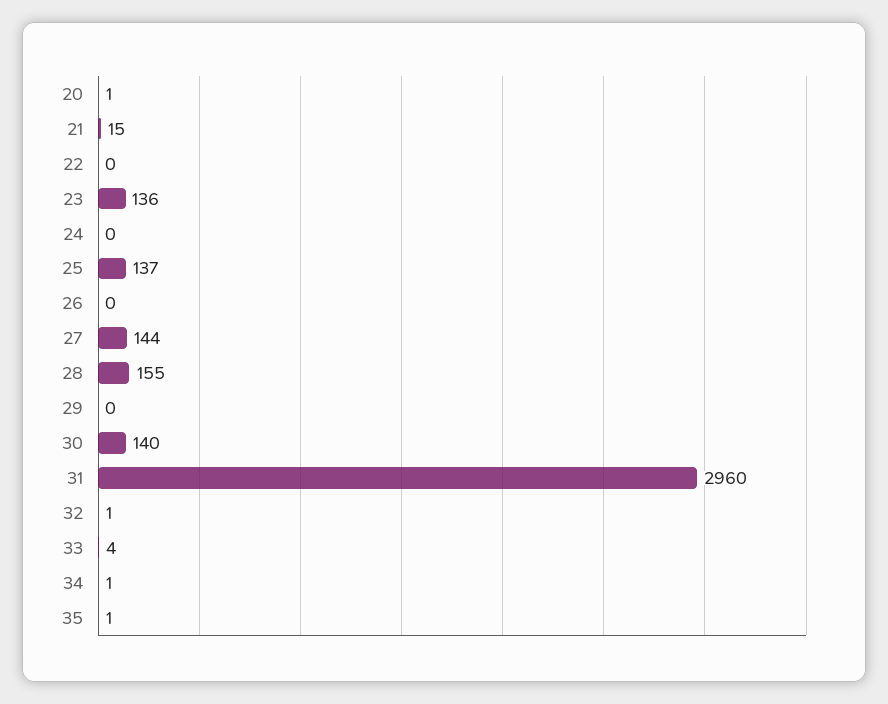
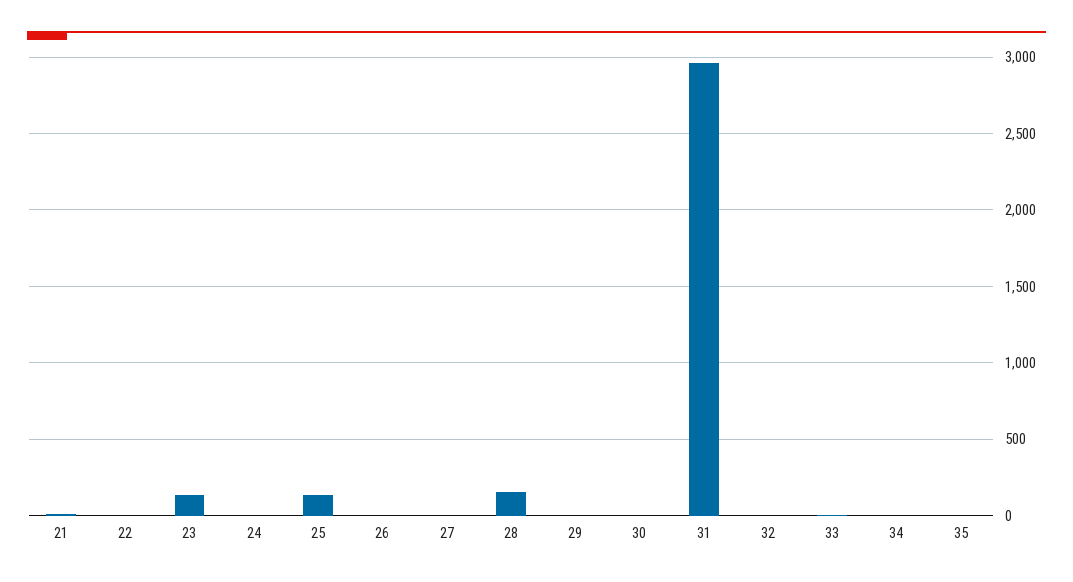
  {
-   "20": 1,
    "21": 15,
    "22": 0,
    "23": 136,
    "24": 0,
    "25": 137,
    "26": 0,
-   "27": 144,
+   "27": 0,
    "28": 155,
    "29": 0,
-   "30": 140,
+   "30": 0,
    "31": 2960,
    "32": 1,
    "33": 4,
    "34": 1,
    "35": 1
  }

